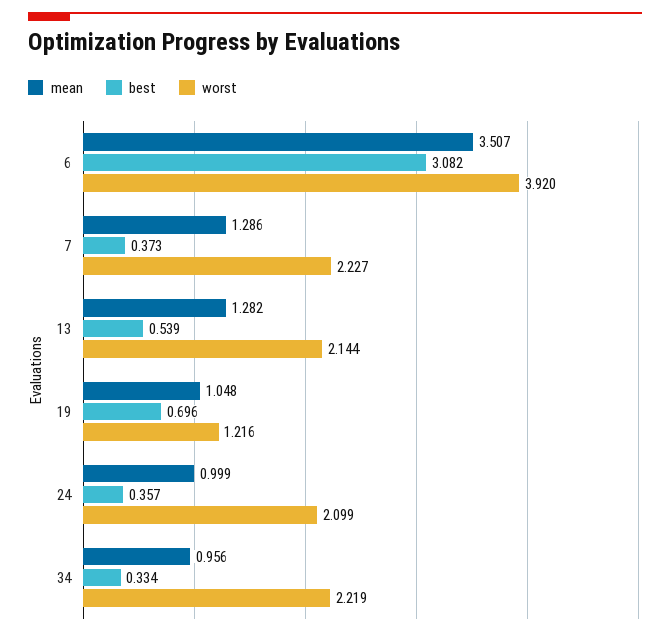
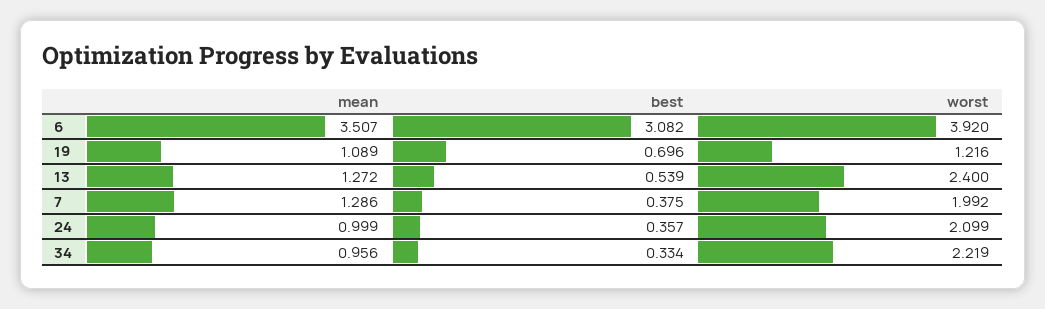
  {
    "mean": {
      "6": 3.507,
      "7": 1.286,
-     "13": 1.282,
+     "13": 1.272,
-     "19": 1.048,
+     "19": 1.089,
      "24": 0.999,
      "34": 0.956
    },
    "best": {
      "6": 3.082,
-     "7": 0.373,
+     "7": 0.375,
      "13": 0.539,
      "19": 0.696,
      "24": 0.357,
      "34": 0.334
    },
    "worst": {
      "6": 3.92,
-     "7": 2.227,
+     "7": 1.992,
-     "13": 2.144,
+     "13": 2.4,
      "19": 1.216,
      "24": 2.099,
      "34": 2.219
    }
  }

